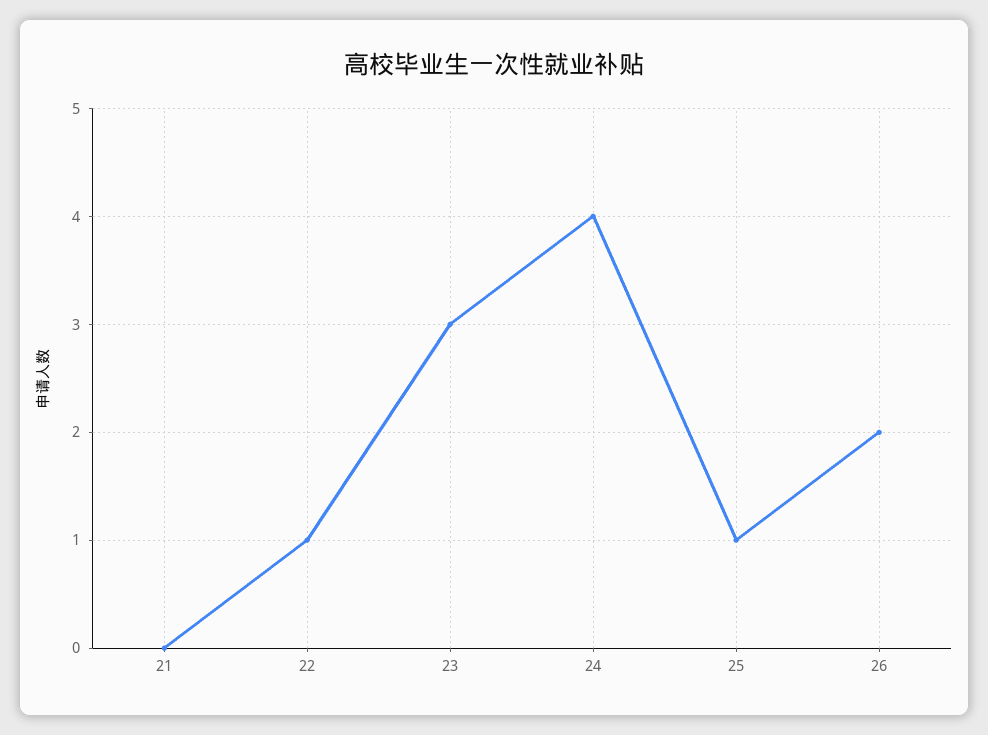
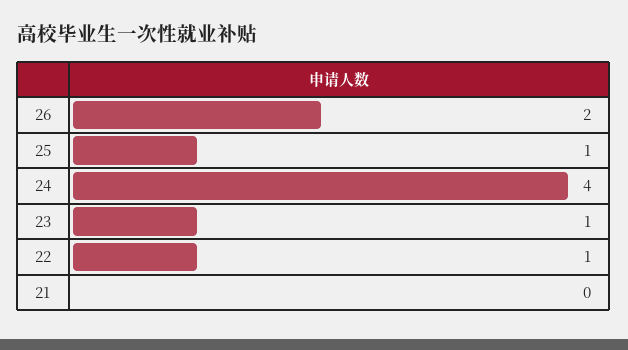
  {
    "21": 0,
    "22": 1,
-   "23": 3,
+   "23": 1,
    "24": 4,
    "25": 1,
    "26": 2
  }

